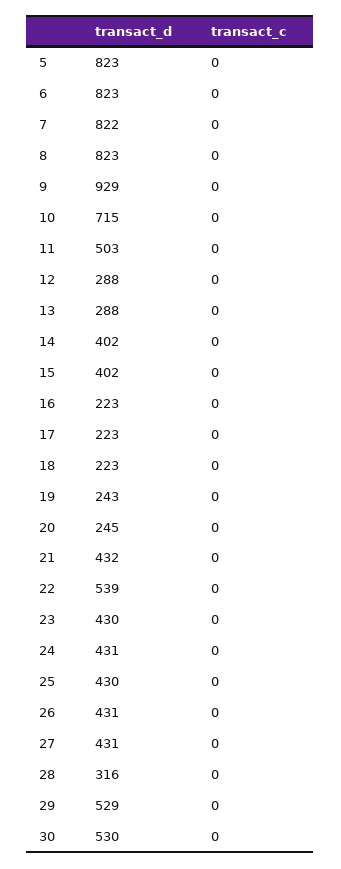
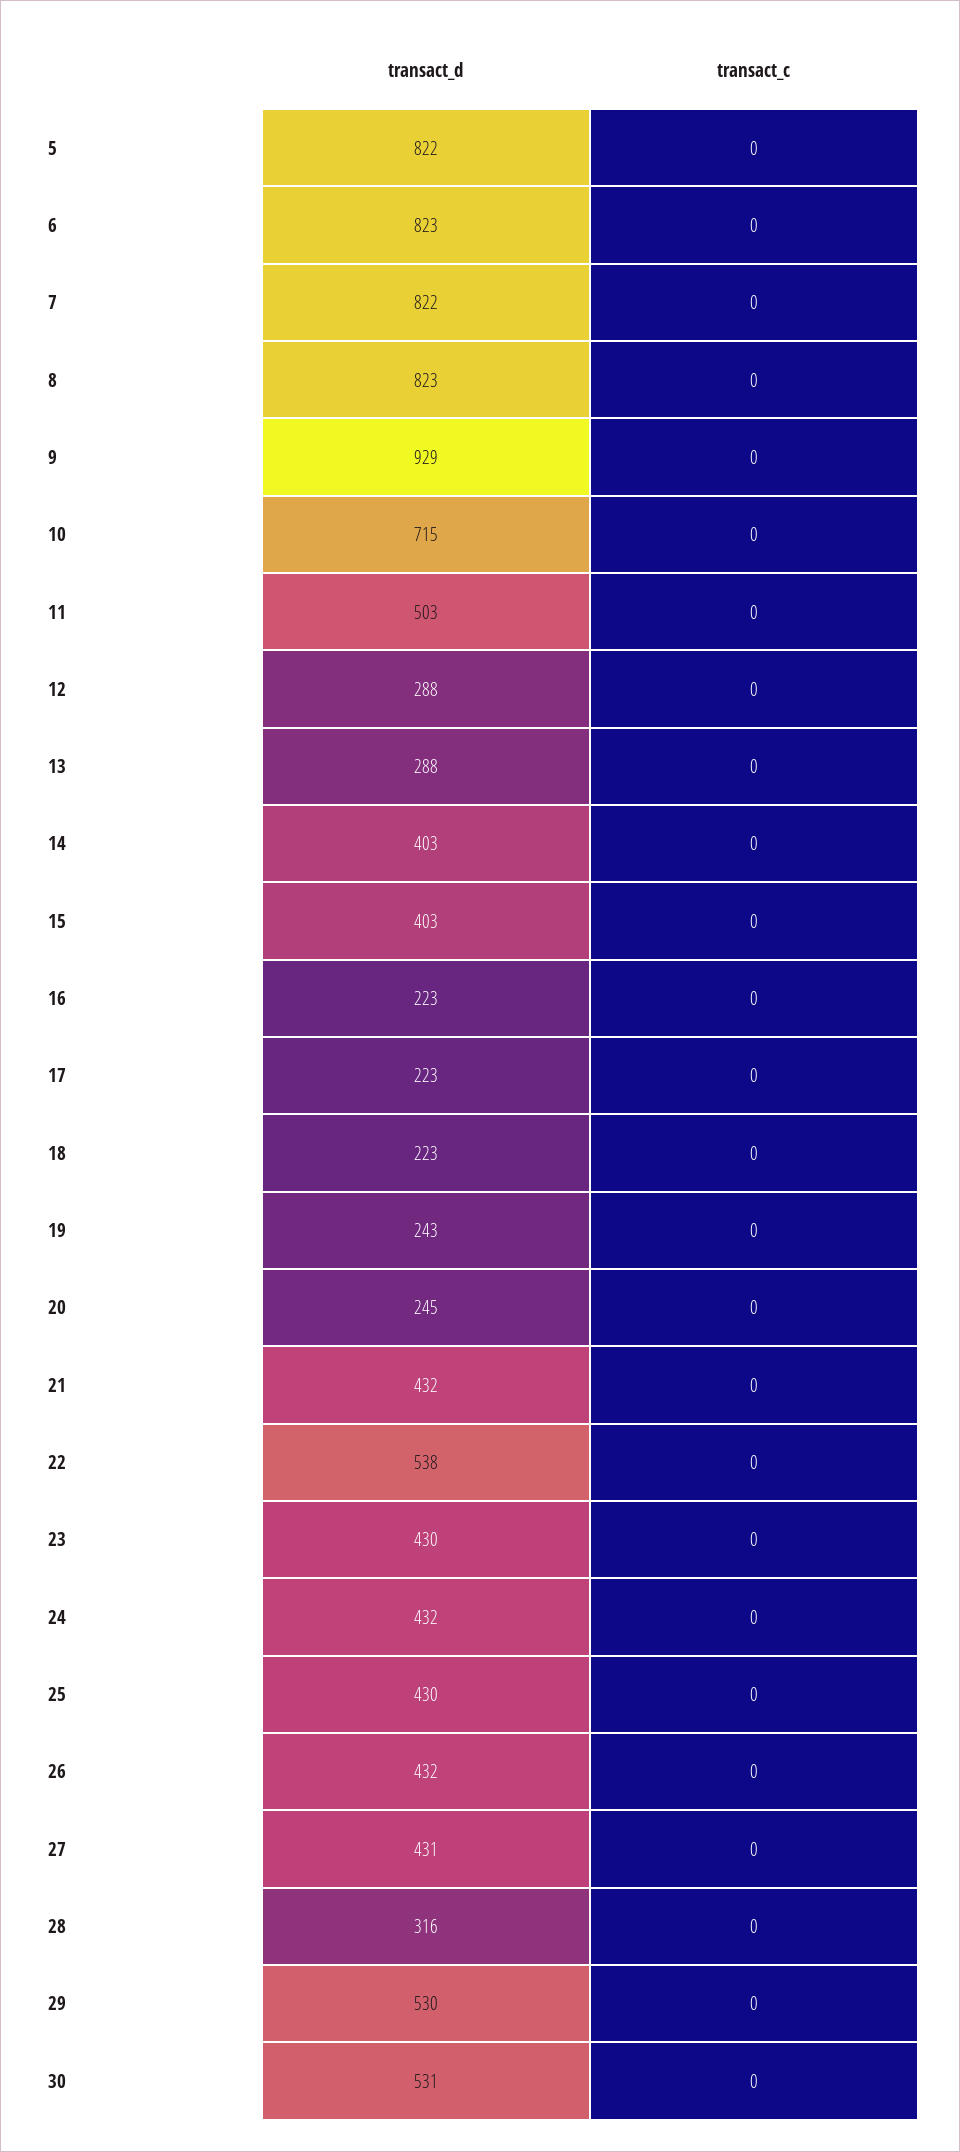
  {
    "transact_d": {
-     "5": 823,
+     "5": 822,
      "6": 823,
      "7": 822,
      "8": 823,
      "9": 929,
      "10": 715,
      "11": 503,
      "12": 288,
      "13": 288,
-     "14": 402,
+     "14": 403,
-     "15": 402,
+     "15": 403,
      "16": 223,
      "17": 223,
      "18": 223,
      "19": 243,
      "20": 245,
      "21": 432,
-     "22": 539,
+     "22": 538,
      "23": 430,
-     "24": 431,
+     "24": 432,
      "25": 430,
-     "26": 431,
+     "26": 432,
      "27": 431,
      "28": 316,
-     "29": 529,
+     "29": 530,
-     "30": 530
+     "30": 531
    },
    "transact_c": {
      "5": 0,
      "6": 0,
      "7": 0,
      "8": 0,
      "9": 0,
      "10": 0,
      "11": 0,
      "12": 0,
      "13": 0,
      "14": 0,
      "15": 0,
      "16": 0,
      "17": 0,
      "18": 0,
      "19": 0,
      "20": 0,
      "21": 0,
      "22": 0,
      "23": 0,
      "24": 0,
      "25": 0,
      "26": 0,
      "27": 0,
      "28": 0,
      "29": 0,
      "30": 0
    }
  }

